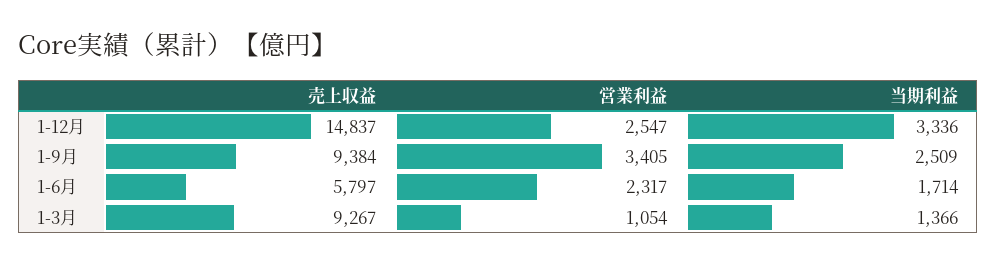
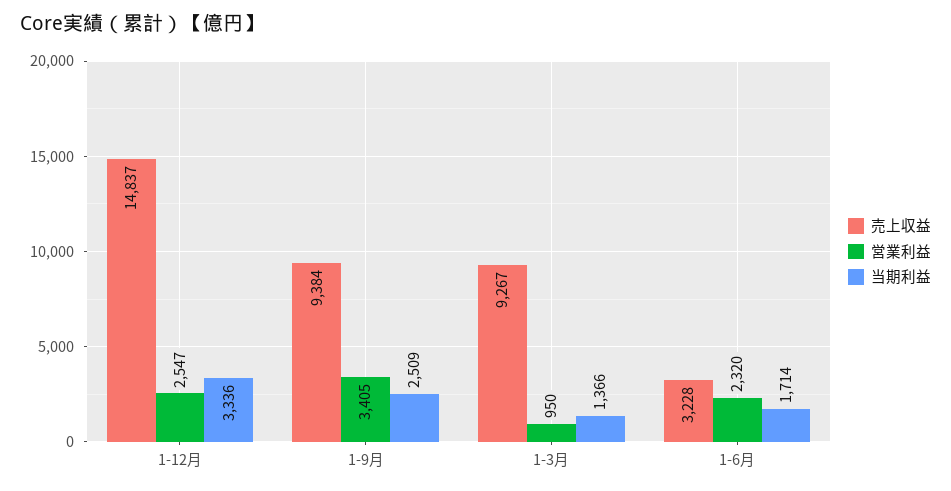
  {
    "売上収益": {
      "1-12月": 14837,
      "1-9月": 9384,
-     "1-6月": 5797,
+     "1-6月": 3228,
      "1-3月": 9267
    },
    "営業利益": {
      "1-12月": 2547,
      "1-9月": 3405,
-     "1-6月": 2317,
+     "1-6月": 2320,
-     "1-3月": 1054
+     "1-3月": 950
    },
    "当期利益": {
      "1-12月": 3336,
      "1-9月": 2509,
      "1-6月": 1714,
      "1-3月": 1366
    }
  }

